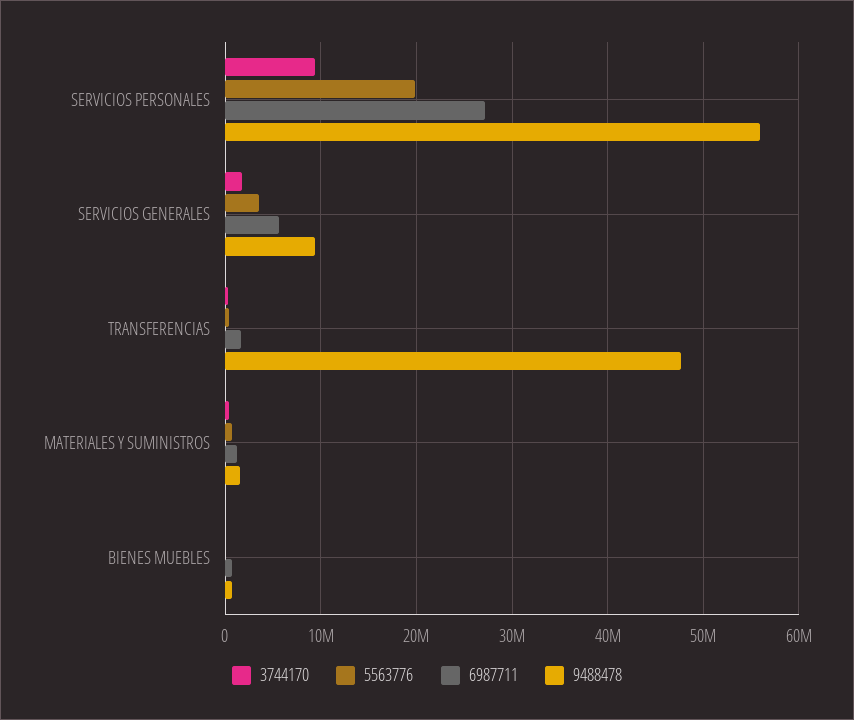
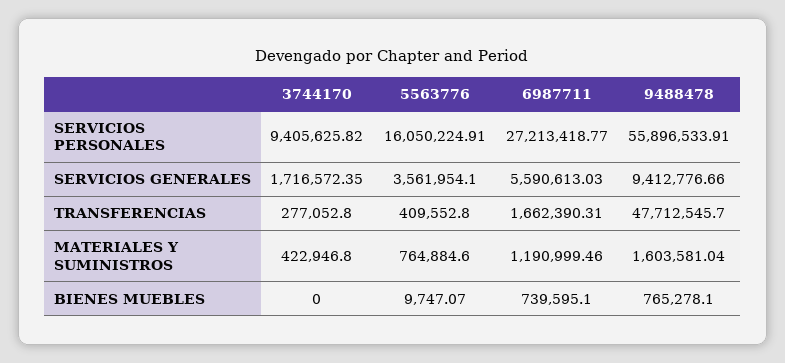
  {
    "3744170": {
      "SERVICIOS PERSONALES": 9405625.82,
      "SERVICIOS GENERALES": 1716572.35,
      "TRANSFERENCIAS": 277052.8,
      "MATERIALES Y SUMINISTROS": 422946.8,
      "BIENES MUEBLES": 0
    },
    "5563776": {
-     "SERVICIOS PERSONALES": 20000000,
+     "SERVICIOS PERSONALES": 16050224.91,
      "SERVICIOS GENERALES": 3561954.1,
      "TRANSFERENCIAS": 409552.8,
      "MATERIALES Y SUMINISTROS": 764884.6,
      "BIENES MUEBLES": 9747.07
    },
    "6987711": {
      "SERVICIOS PERSONALES": 27213418.77,
      "SERVICIOS GENERALES": 5590613.03,
      "TRANSFERENCIAS": 1662390.31,
      "MATERIALES Y SUMINISTROS": 1190999.46,
      "BIENES MUEBLES": 739595.1
    },
    "9488478": {
      "SERVICIOS PERSONALES": 55896533.91,
      "SERVICIOS GENERALES": 9412776.66,
      "TRANSFERENCIAS": 47712545.7,
      "MATERIALES Y SUMINISTROS": 1603581.04,
      "BIENES MUEBLES": 765278.1
    }
  }

